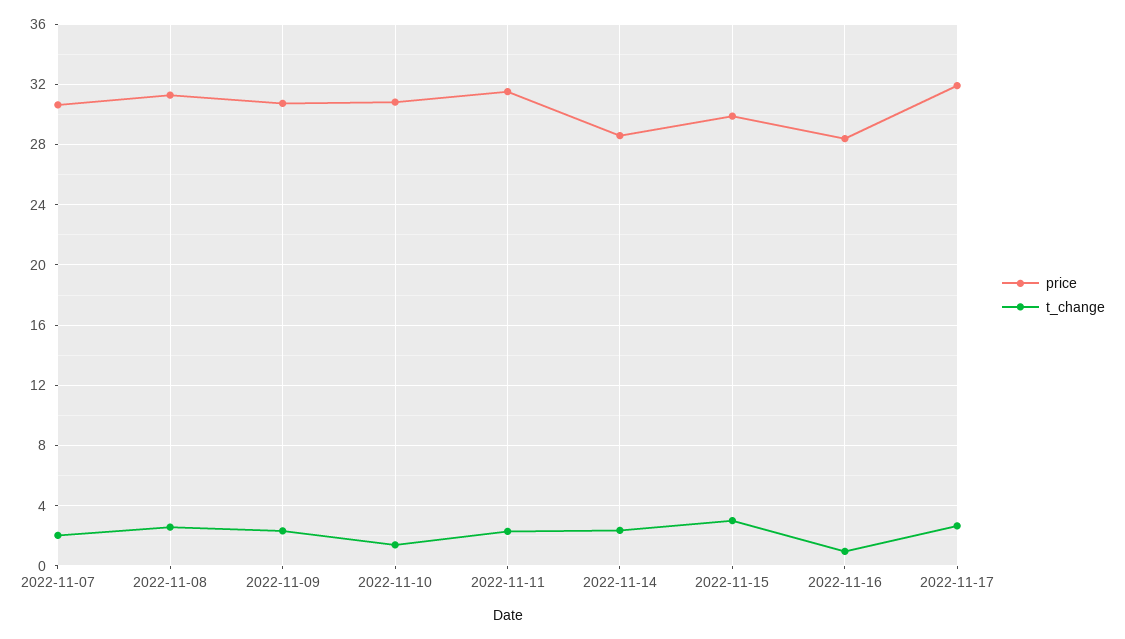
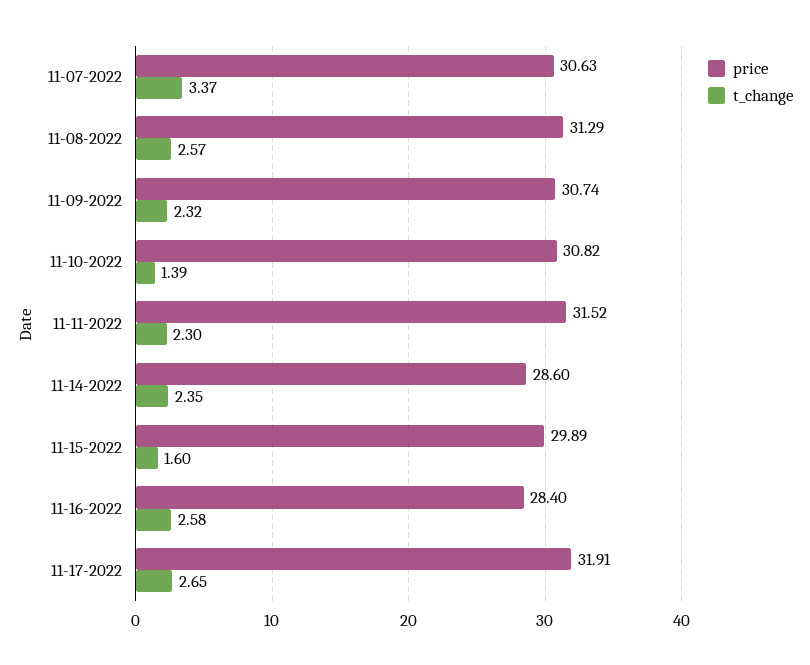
  {
    "price": {
      "2022-11-07": 30.63,
      "2022-11-08": 31.29,
      "2022-11-09": 30.74,
      "2022-11-10": 30.82,
      "2022-11-11": 31.52,
      "2022-11-14": 28.6,
      "2022-11-15": 29.89,
      "2022-11-16": 28.4,
      "2022-11-17": 31.91
    },
    "t_change": {
-     "2022-11-07": 2,
+     "2022-11-07": 3.37,
      "2022-11-08": 2.57,
      "2022-11-09": 2.32,
      "2022-11-10": 1.39,
      "2022-11-11": 2.3,
      "2022-11-14": 2.35,
-     "2022-11-15": 3,
+     "2022-11-15": 1.6,
-     "2022-11-16": 1,
+     "2022-11-16": 2.58,
      "2022-11-17": 2.65
    }
  }

